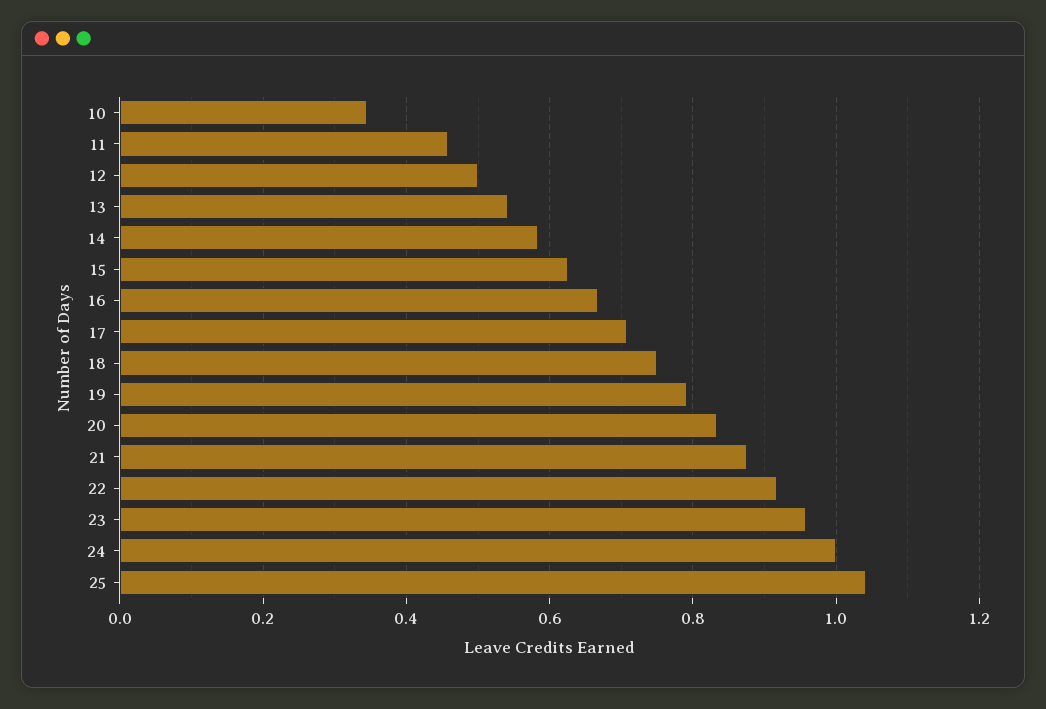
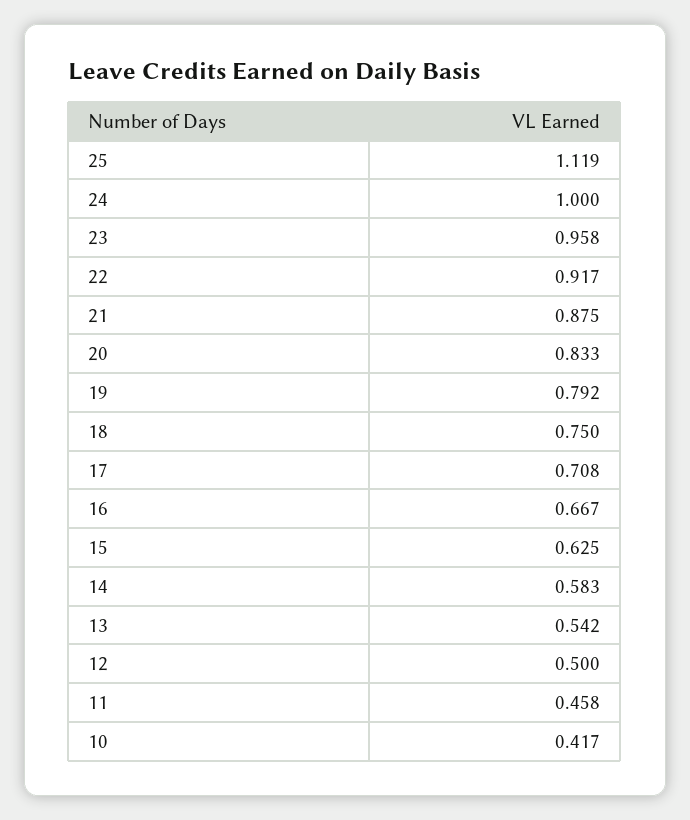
  {
-   "10": 0.34,
+   "10": 0.417,
    "11": 0.458,
    "12": 0.5,
    "13": 0.542,
    "14": 0.583,
    "15": 0.625,
    "16": 0.667,
    "17": 0.708,
    "18": 0.75,
    "19": 0.792,
    "20": 0.833,
    "21": 0.875,
    "22": 0.917,
    "23": 0.958,
    "24": 1,
-   "25": 1.04
+   "25": 1.119
  }

